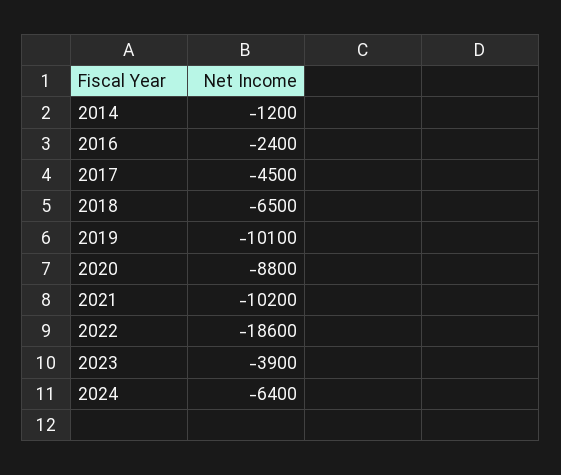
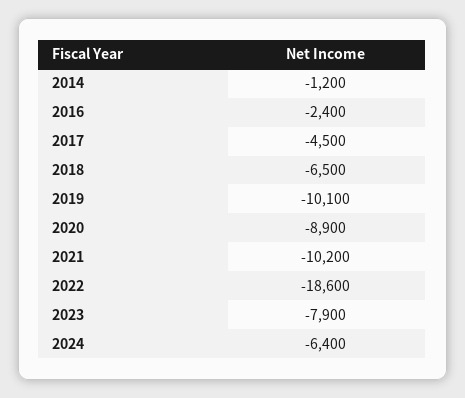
  {
    "2014": -1200,
    "2016": -2400,
    "2017": -4500,
    "2018": -6500,
    "2019": -10100,
-   "2020": -8800,
+   "2020": -8900,
    "2021": -10200,
    "2022": -18600,
-   "2023": -3900,
+   "2023": -7900,
    "2024": -6400
  }

